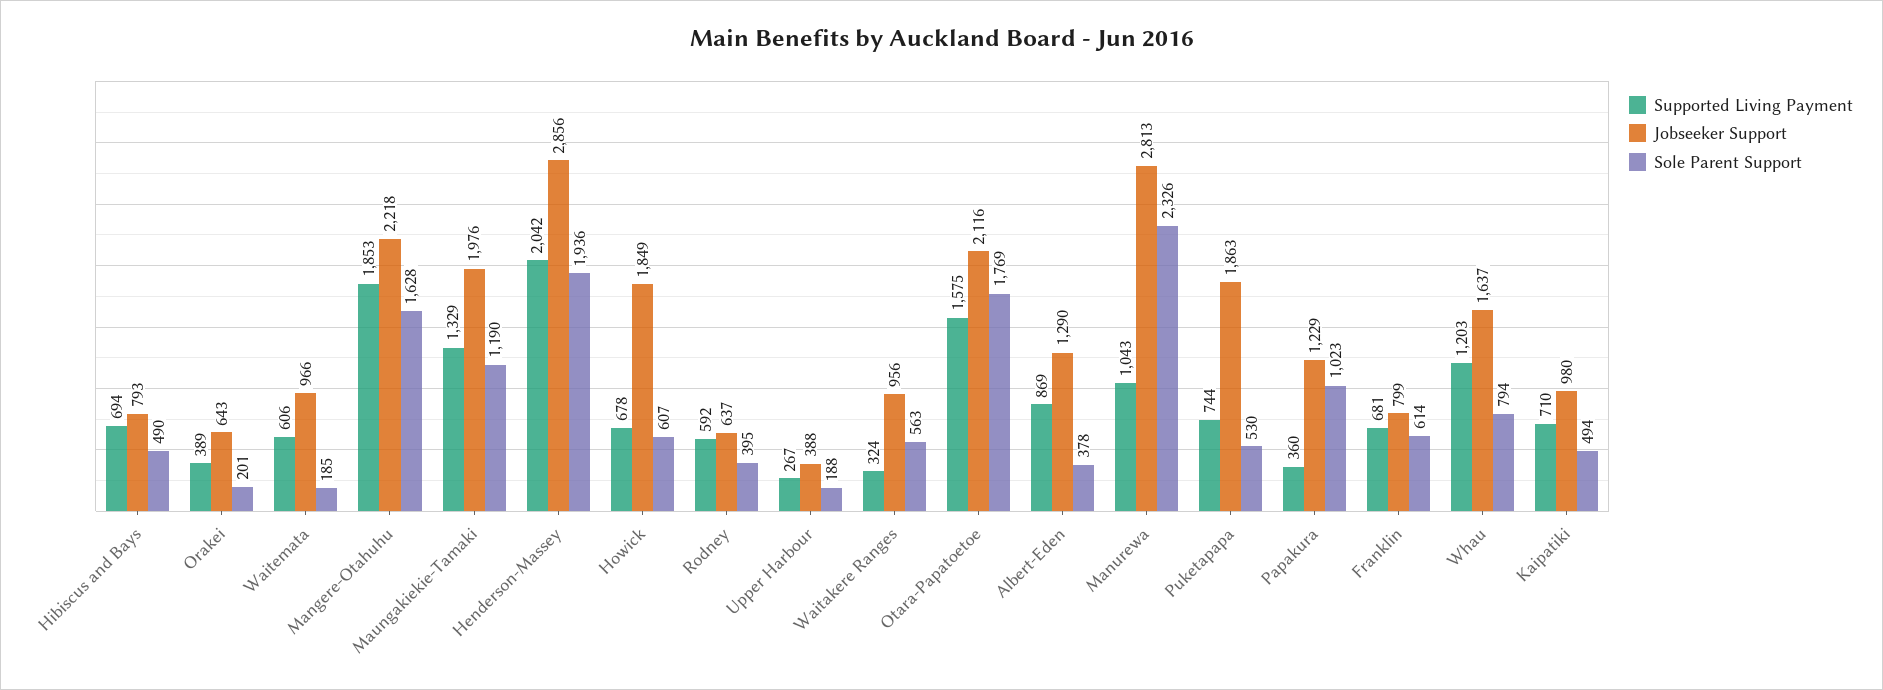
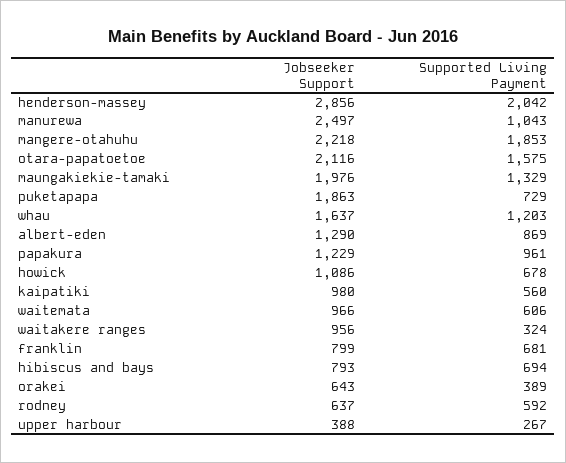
  {
    "Supported Living Payment": {
      "Hibiscus and Bays": 694,
      "Orakei": 389,
      "Waitemata": 606,
      "Mangere-Otahuhu": 1853,
      "Maungakiekie-Tamaki": 1329,
      "Henderson-Massey": 2042,
      "Howick": 678,
      "Rodney": 592,
      "Upper Harbour": 267,
      "Waitakere Ranges": 324,
      "Otara-Papatoetoe": 1575,
      "Albert-Eden": 869,
      "Manurewa": 1043,
-     "Puketapapa": 744,
+     "Puketapapa": 729,
-     "Papakura": 360,
+     "Papakura": 961,
      "Franklin": 681,
      "Whau": 1203,
-     "Kaipatiki": 710
+     "Kaipatiki": 560
    },
    "Jobseeker Support": {
      "Hibiscus and Bays": 793,
      "Orakei": 643,
      "Waitemata": 966,
      "Mangere-Otahuhu": 2218,
      "Maungakiekie-Tamaki": 1976,
      "Henderson-Massey": 2856,
-     "Howick": 1849,
+     "Howick": 1086,
      "Rodney": 637,
      "Upper Harbour": 388,
      "Waitakere Ranges": 956,
      "Otara-Papatoetoe": 2116,
      "Albert-Eden": 1290,
-     "Manurewa": 2813,
+     "Manurewa": 2497,
      "Puketapapa": 1863,
      "Papakura": 1229,
      "Franklin": 799,
      "Whau": 1637,
      "Kaipatiki": 980
-   },
+   }
-   "Sole Parent Support": {
-     "Hibiscus and Bays": 490,
-     "Orakei": 201,
-     "Waitemata": 185,
-     "Mangere-Otahuhu": 1628,
-     "Maungakiekie-Tamaki": 1190,
-     "Henderson-Massey": 1936,
-     "Howick": 607,
-     "Rodney": 395,
-     "Upper Harbour": 188,
-     "Waitakere Ranges": 563,
-     "Otara-Papatoetoe": 1769,
-     "Albert-Eden": 378,
-     "Manurewa": 2326,
-     "Puketapapa": 530,
-     "Papakura": 1023,
-     "Franklin": 614,
-     "Whau": 794,
-     "Kaipatiki": 494
-   }
  }

